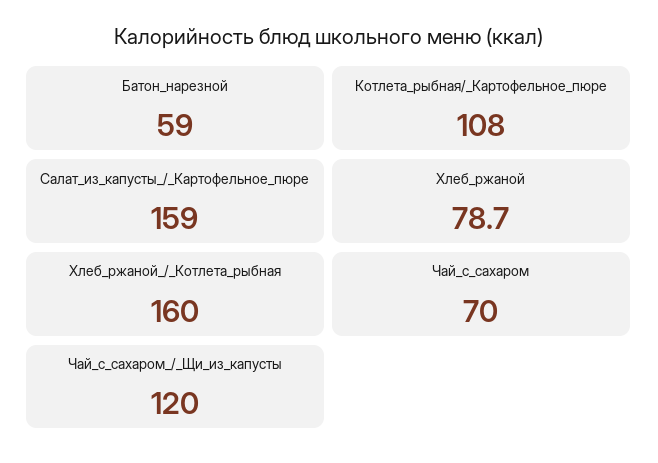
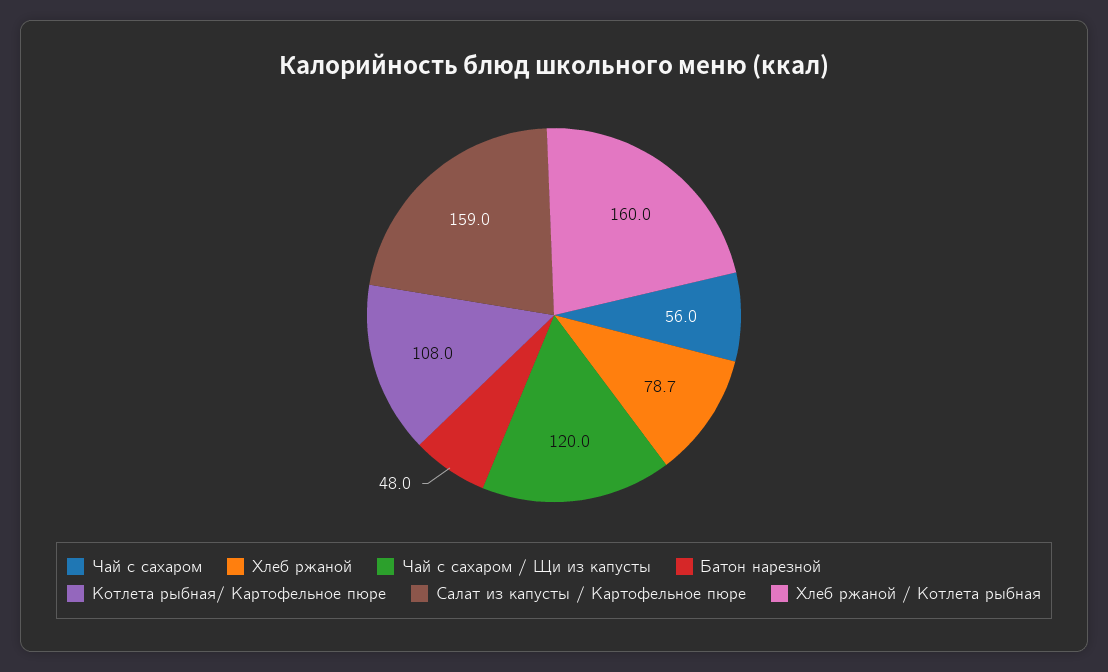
  {
-   "Батон_нарезной": 59,
+   "Батон_нарезной": 48,
    "Котлета_рыбная/_Картофельное_пюре": 108,
    "Салат_из_капусты_/_Картофельное_пюре": 159,
    "Хлеб_ржаной": 78.7,
    "Хлеб_ржаной_/_Котлета_рыбная": 160,
-   "Чай_с_сахаром": 70,
+   "Чай_с_сахаром": 56,
    "Чай_с_сахаром_/_Щи_из_капусты": 120
  }

